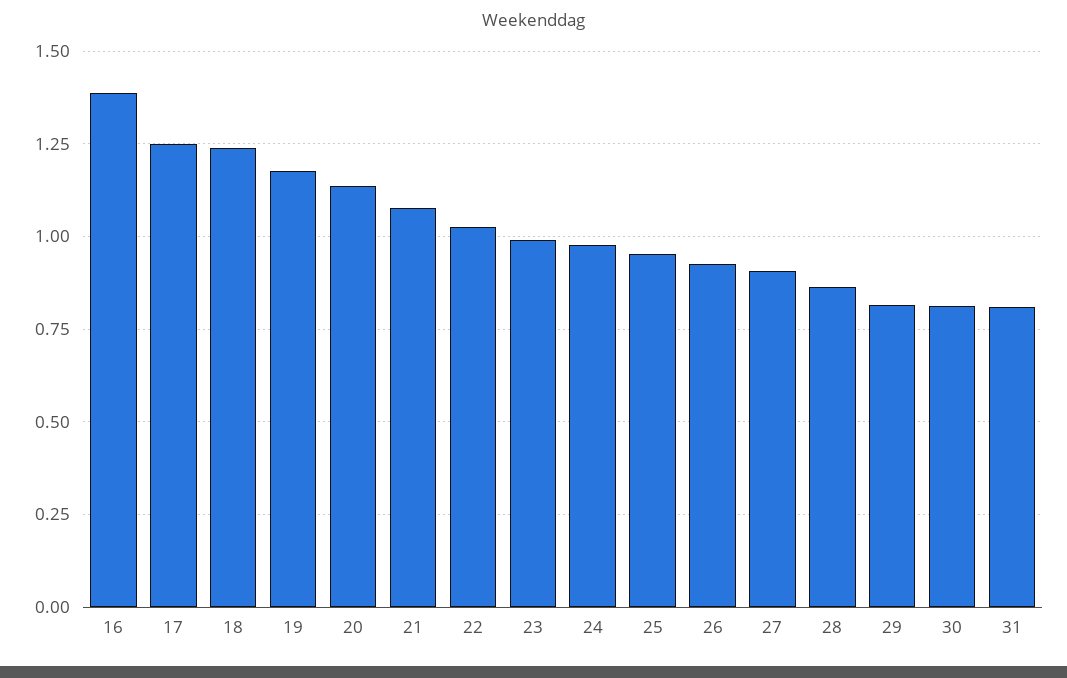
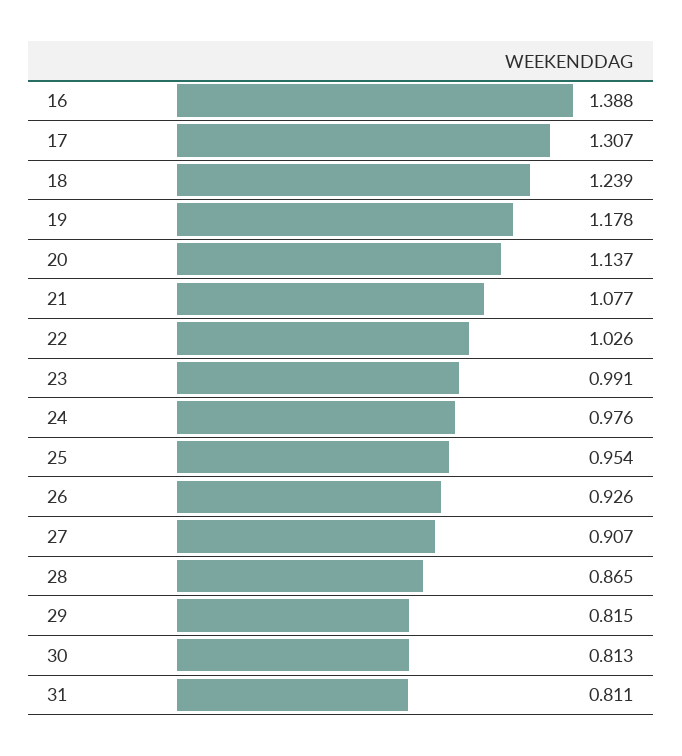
  {
    "16": 1.388,
-   "17": 1.25,
+   "17": 1.307,
    "18": 1.239,
    "19": 1.178,
    "20": 1.137,
    "21": 1.077,
    "22": 1.026,
    "23": 0.991,
    "24": 0.976,
    "25": 0.954,
    "26": 0.926,
    "27": 0.907,
    "28": 0.865,
    "29": 0.815,
    "30": 0.813,
    "31": 0.811
  }

